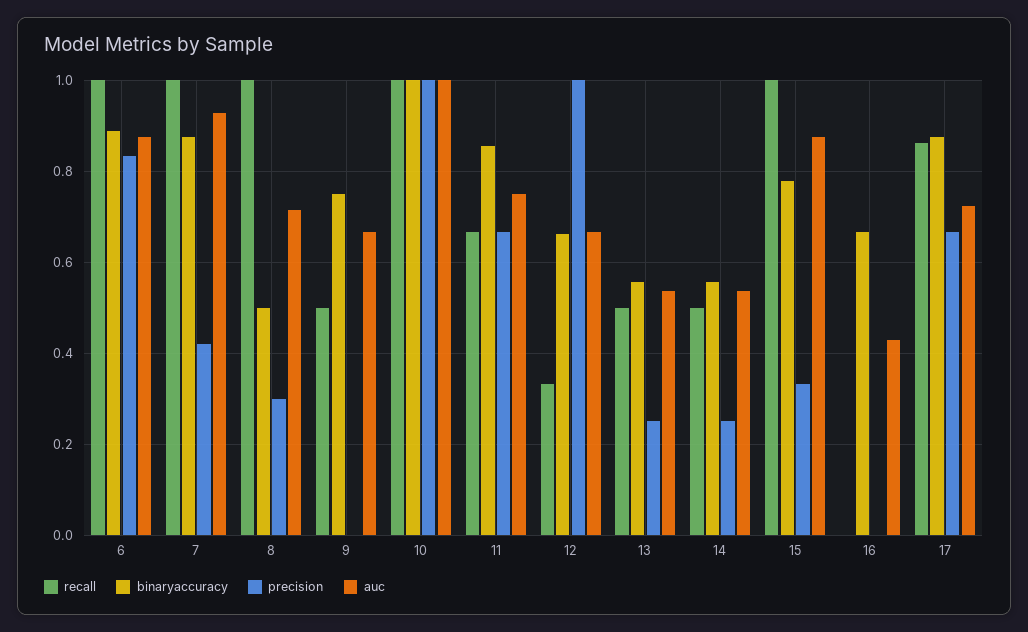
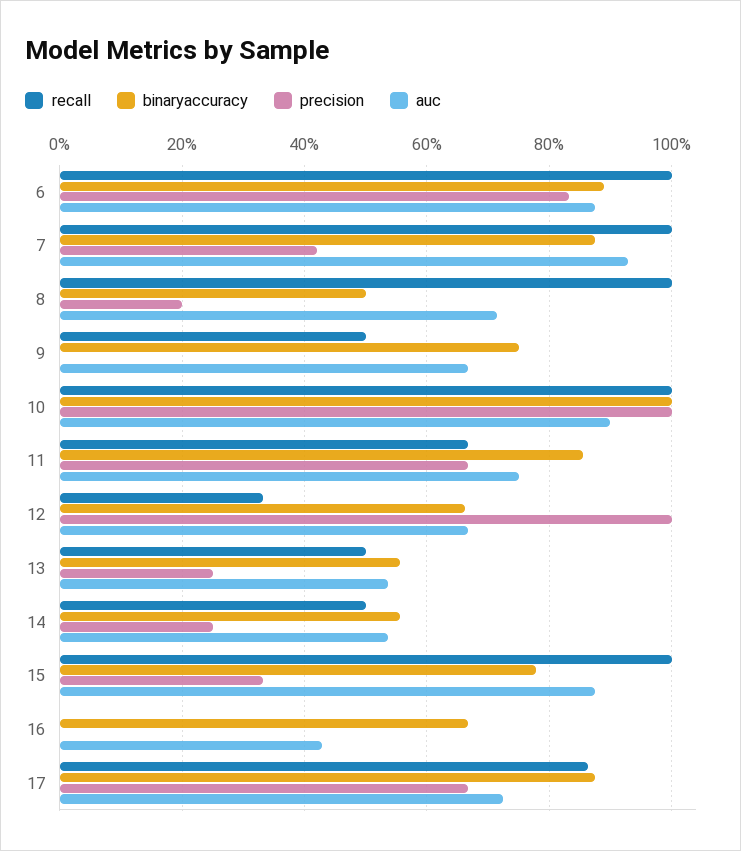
  {
    "recall": {
      "6": 1,
      "7": 1,
      "8": 1,
      "9": 0.5,
      "10": 1,
      "11": 0.66,
      "12": 0.34,
      "13": 0.5,
      "14": 0.5,
      "15": 1,
      "16": 0,
      "17": 0.86
    },
    "binaryaccuracy": {
      "6": 0.88,
      "7": 0.88,
      "8": 0.5,
      "9": 0.76,
      "10": 1,
      "11": 0.86,
      "12": 0.66,
      "13": 0.56,
      "14": 0.56,
      "15": 0.78,
      "16": 0.66,
      "17": 0.88
    },
    "precision": {
      "6": 0.84,
      "7": 0.42,
-     "8": 0.3,
+     "8": 0.2,
      "9": 0,
      "10": 1,
      "11": 0.66,
      "12": 1,
      "13": 0.26,
      "14": 0.26,
      "15": 0.34,
      "16": 0,
      "17": 0.66
    },
    "auc": {
      "6": 0.88,
      "7": 0.92,
      "8": 0.72,
      "9": 0.66,
-     "10": 1,
+     "10": 0.9,
      "11": 0.76,
      "12": 0.66,
      "13": 0.54,
      "14": 0.54,
      "15": 0.88,
      "16": 0.42,
      "17": 0.72
    }
  }

